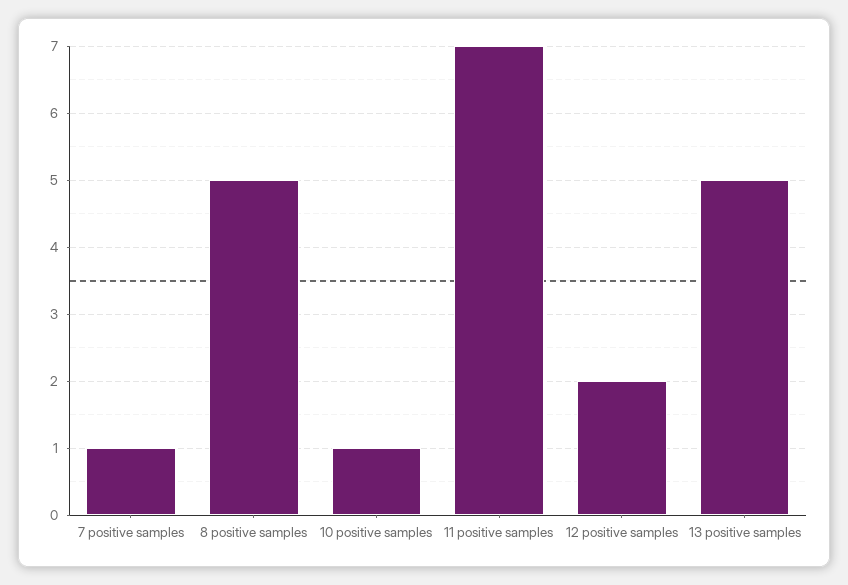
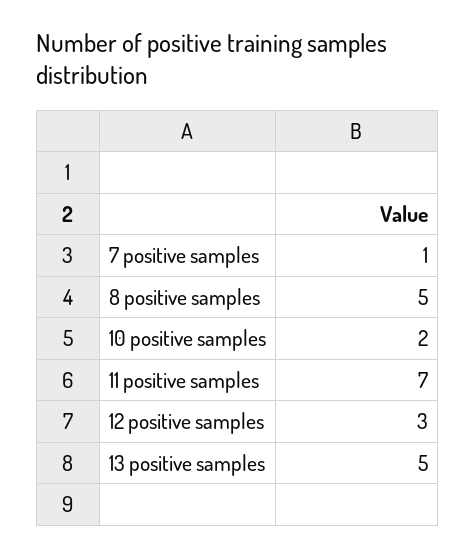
  {
    "7 positive samples": 1,
    "8 positive samples": 5,
-   "10 positive samples": 1,
+   "10 positive samples": 2,
    "11 positive samples": 7,
-   "12 positive samples": 2,
+   "12 positive samples": 3,
    "13 positive samples": 5
  }

